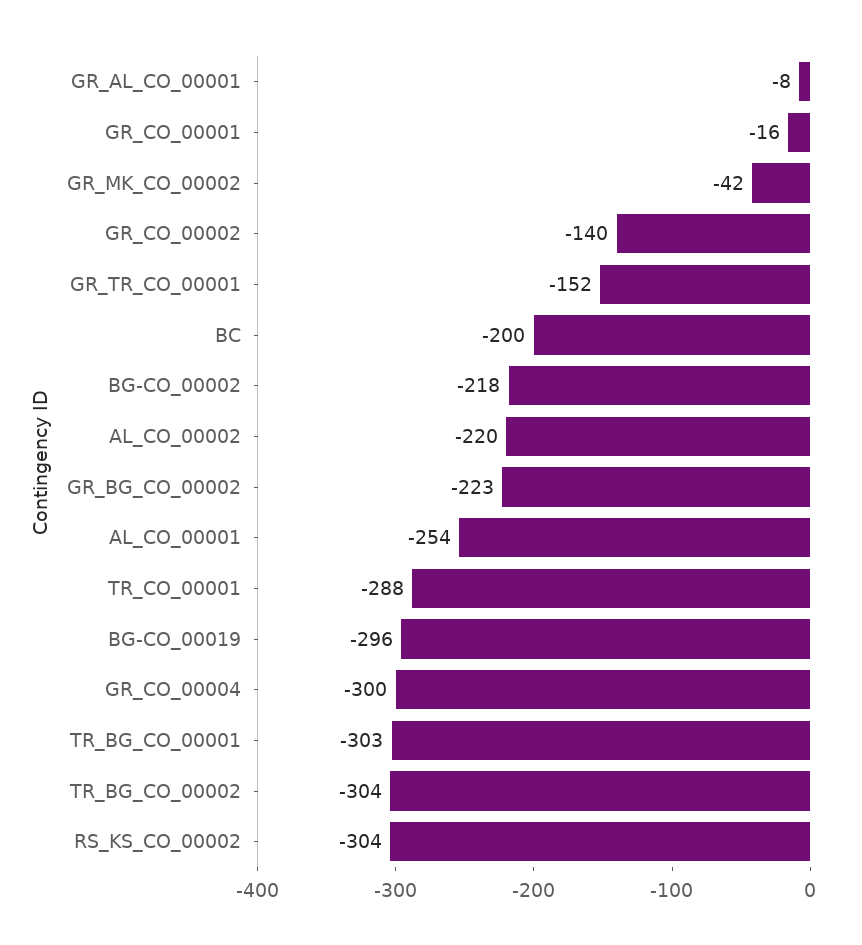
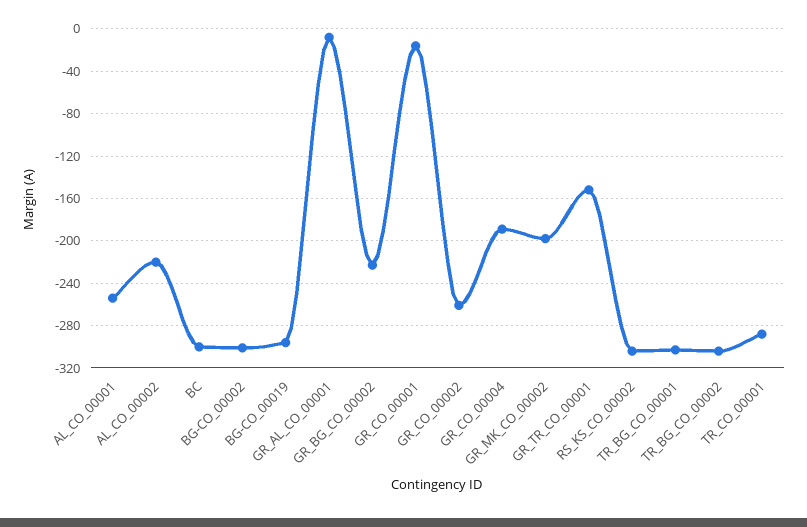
  {
    "GR_AL_CO_00001": -8,
    "GR_CO_00001": -16,
-   "GR_MK_CO_00002": -42,
+   "GR_MK_CO_00002": -200,
-   "GR_CO_00002": -140,
+   "GR_CO_00002": -260,
    "GR_TR_CO_00001": -152,
-   "BC": -200,
+   "BC": -300,
-   "BG-CO_00002": -218,
+   "BG-CO_00002": -300,
    "AL_CO_00002": -220,
    "GR_BG_CO_00002": -223,
    "AL_CO_00001": -254,
    "TR_CO_00001": -288,
    "BG-CO_00019": -296,
-   "GR_CO_00004": -300,
+   "GR_CO_00004": -190,
    "TR_BG_CO_00001": -303,
    "TR_BG_CO_00002": -304,
    "RS_KS_CO_00002": -304
  }

